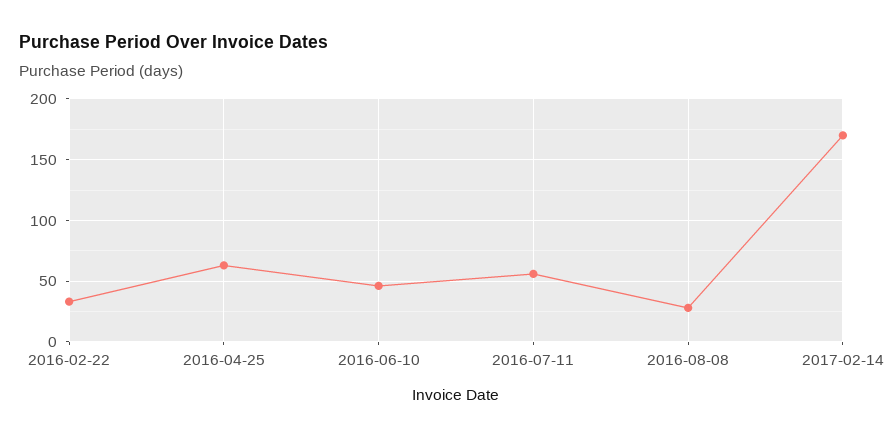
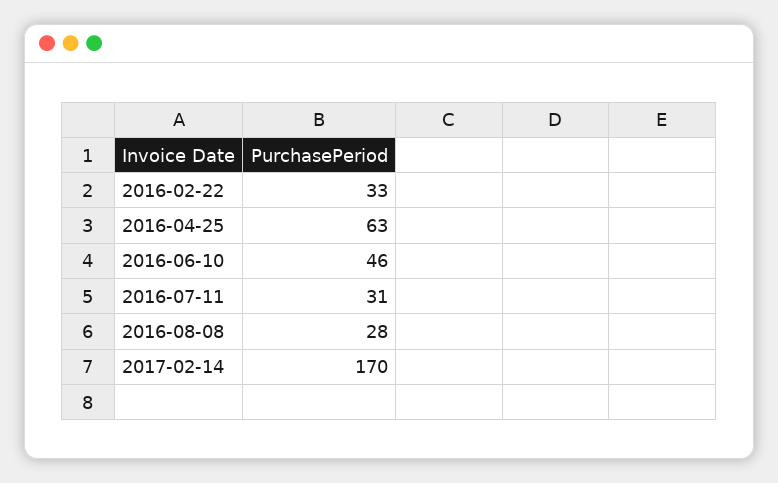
  {
    "2016-02-22": 33,
    "2016-04-25": 63,
    "2016-06-10": 46,
-   "2016-07-11": 55,
+   "2016-07-11": 31,
    "2016-08-08": 28,
    "2017-02-14": 170
  }

